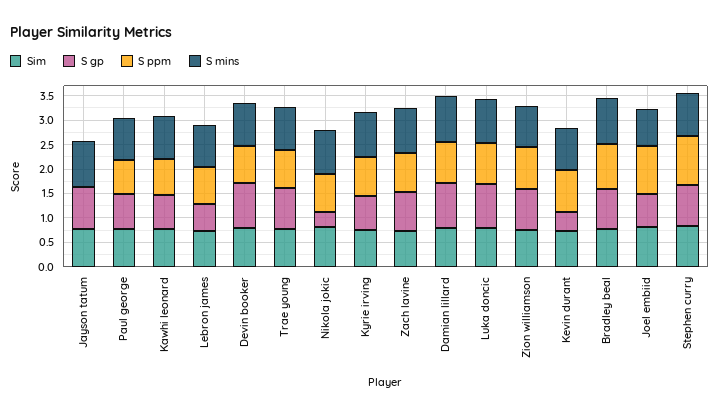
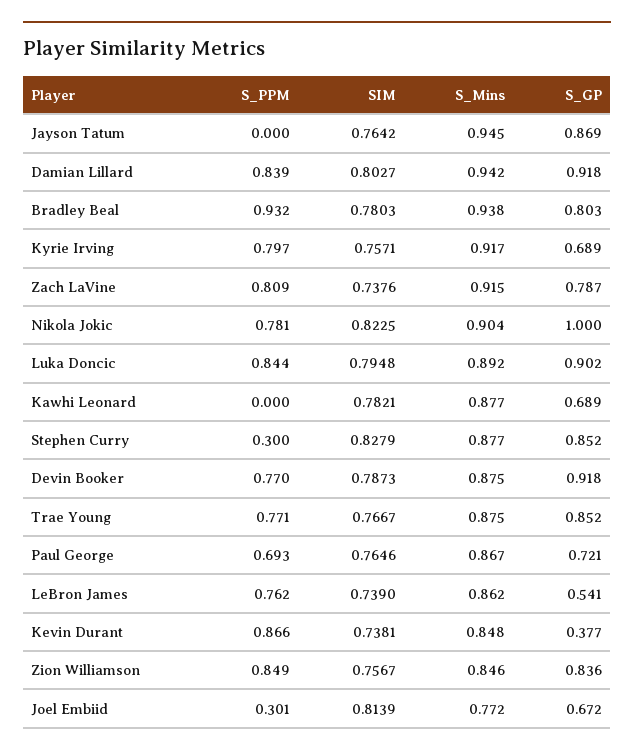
  {
    "Sim": {
      "Jayson tatum": 0.7642,
      "Paul george": 0.7646,
      "Kawhi leonard": 0.7821,
      "Lebron james": 0.739,
      "Devin booker": 0.7873,
      "Trae young": 0.7667,
      "Nikola jokic": 0.8225,
      "Kyrie irving": 0.7571,
      "Zach lavine": 0.7376,
      "Damian lillard": 0.8027,
      "Luka doncic": 0.7948,
      "Zion williamson": 0.7567,
      "Kevin durant": 0.7381,
      "Bradley beal": 0.7803,
      "Joel embiid": 0.8139,
      "Stephen curry": 0.8279
    },
    "S gp": {
      "Jayson tatum": 0.869,
      "Paul george": 0.721,
      "Kawhi leonard": 0.689,
      "Lebron james": 0.541,
      "Devin booker": 0.918,
      "Trae young": 0.852,
-     "Nikola jokic": 0.25,
+     "Nikola jokic": 1,
      "Kyrie irving": 0.689,
      "Zach lavine": 0.787,
      "Damian lillard": 0.918,
      "Luka doncic": 0.902,
      "Zion williamson": 0.836,
      "Kevin durant": 0.377,
      "Bradley beal": 0.803,
      "Joel embiid": 0.672,
      "Stephen curry": 0.852
    },
    "S ppm": {
      "Jayson tatum": 0,
      "Paul george": 0.693,
-     "Kawhi leonard": 0.75,
+     "Kawhi leonard": 0,
      "Lebron james": 0.762,
      "Devin booker": 0.77,
      "Trae young": 0.771,
      "Nikola jokic": 0.781,
      "Kyrie irving": 0.797,
      "Zach lavine": 0.809,
      "Damian lillard": 0.839,
      "Luka doncic": 0.844,
      "Zion williamson": 0.849,
      "Kevin durant": 0.866,
      "Bradley beal": 0.932,
-     "Joel embiid": 1,
+     "Joel embiid": 0.301,
-     "Stephen curry": 1
+     "Stephen curry": 0.3
    },
    "S mins": {
      "Jayson tatum": 0.945,
      "Paul george": 0.867,
      "Kawhi leonard": 0.877,
      "Lebron james": 0.862,
      "Devin booker": 0.875,
      "Trae young": 0.875,
      "Nikola jokic": 0.904,
      "Kyrie irving": 0.917,
      "Zach lavine": 0.915,
      "Damian lillard": 0.942,
      "Luka doncic": 0.892,
      "Zion williamson": 0.846,
      "Kevin durant": 0.848,
      "Bradley beal": 0.938,
      "Joel embiid": 0.772,
      "Stephen curry": 0.877
    }
  }

